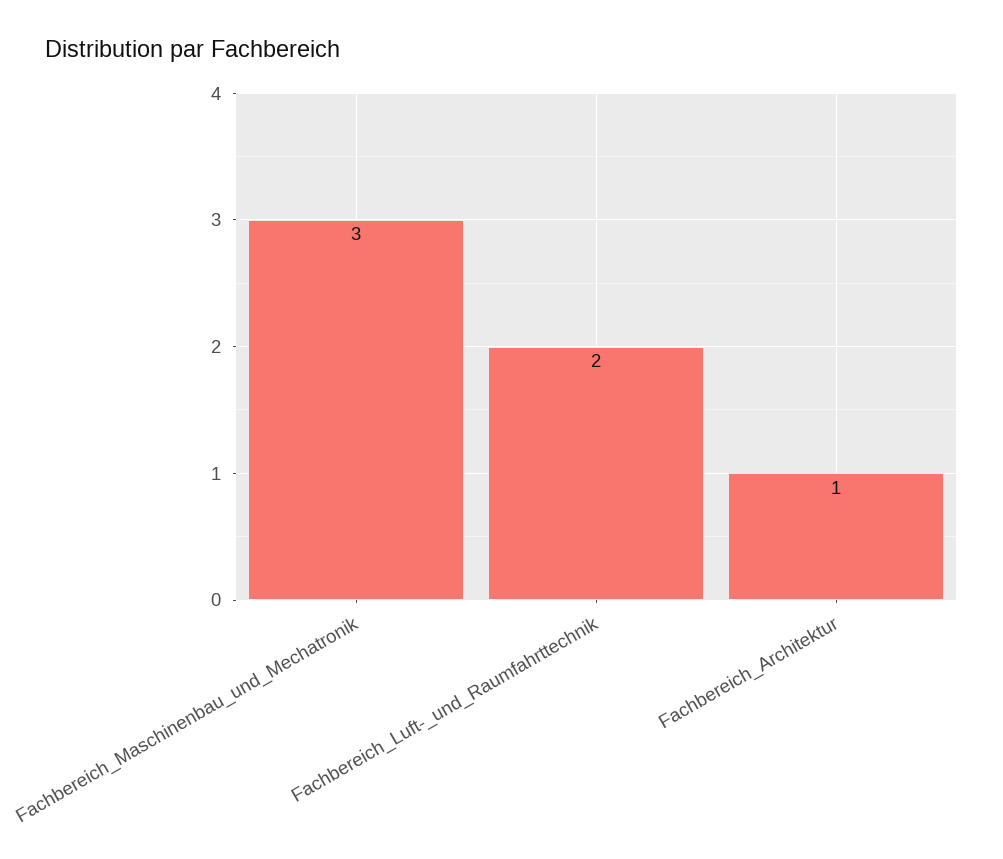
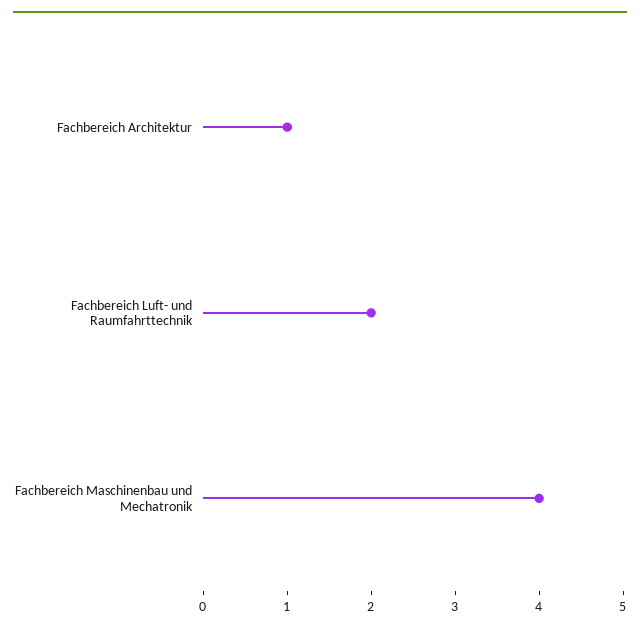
  {
-   "Fachbereich_Maschinenbau_und_Mechatronik": 3,
+   "Fachbereich_Maschinenbau_und_Mechatronik": 4,
    "Fachbereich_Luft-_und_Raumfahrttechnik": 2,
    "Fachbereich_Architektur": 1
  }

